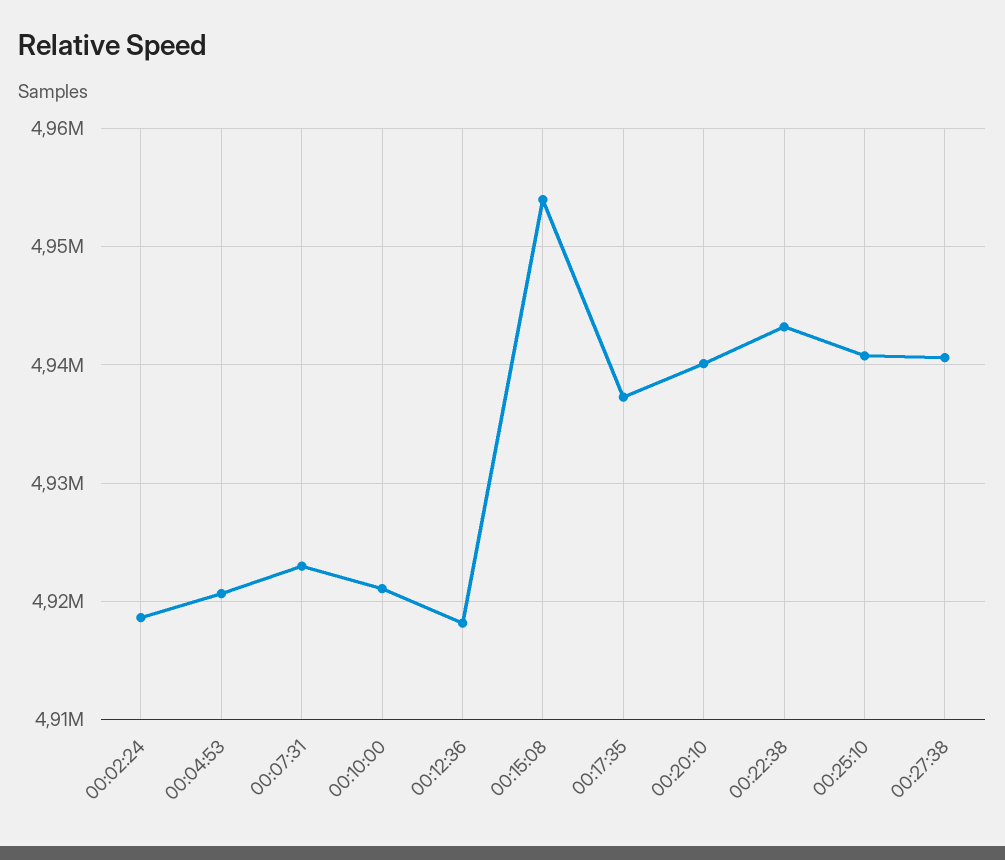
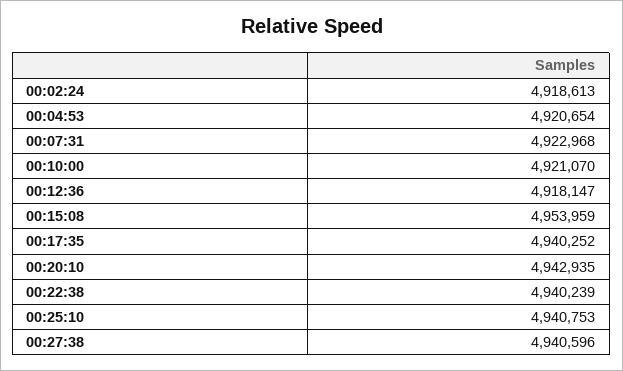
  {
    "00:02:24": 4918613,
    "00:04:53": 4920654,
    "00:07:31": 4922968,
    "00:10:00": 4921070,
    "00:12:36": 4918147,
    "00:15:08": 4953959,
-   "00:17:35": 4937000,
+   "00:17:35": 4940252,
-   "00:20:10": 4940000,
+   "00:20:10": 4942935,
-   "00:22:38": 4943000,
+   "00:22:38": 4940239,
    "00:25:10": 4940753,
    "00:27:38": 4940596
  }

